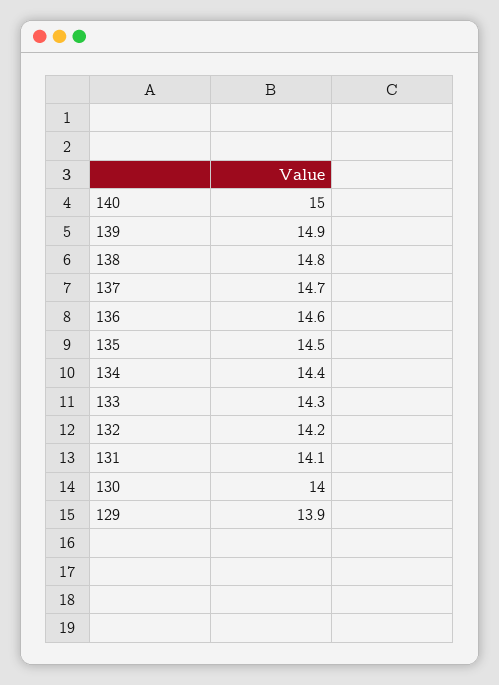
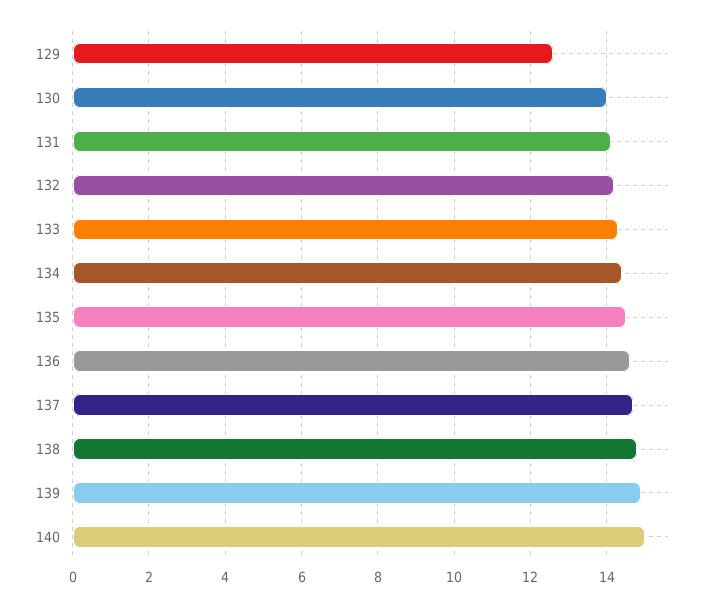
  {
    "140": 15,
    "139": 14.9,
    "138": 14.8,
    "137": 14.7,
    "136": 14.6,
    "135": 14.5,
    "134": 14.4,
    "133": 14.3,
    "132": 14.2,
    "131": 14.1,
    "130": 14,
-   "129": 13.9
+   "129": 12.5
  }

